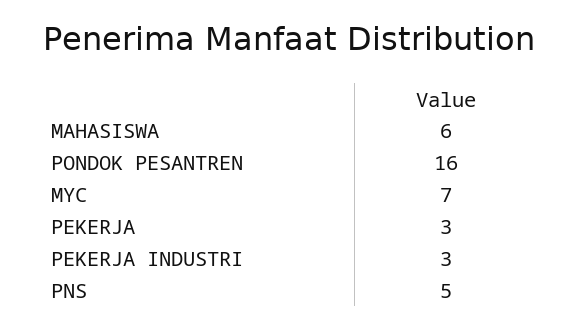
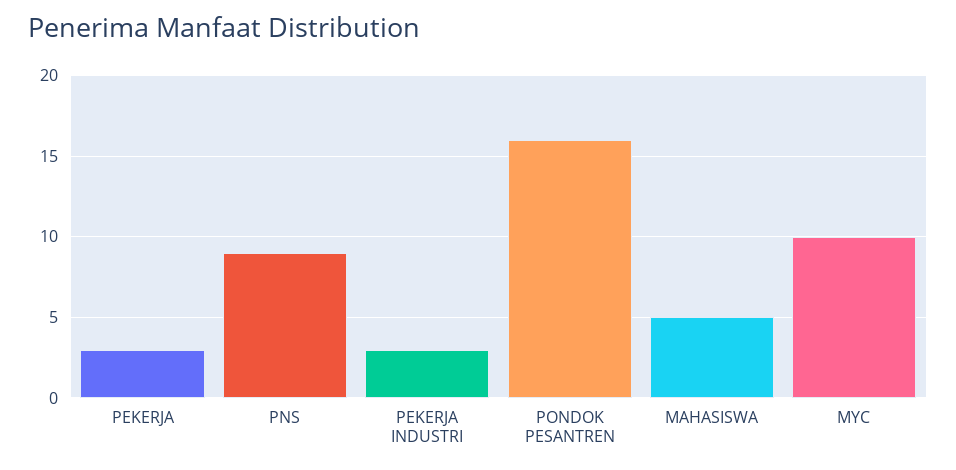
  {
-   "MAHASISWA": 6,
+   "MAHASISWA": 5,
    "PONDOK PESANTREN": 16,
-   "MYC": 7,
+   "MYC": 10,
    "PEKERJA": 3,
    "PEKERJA INDUSTRI": 3,
-   "PNS": 5
+   "PNS": 9
  }

